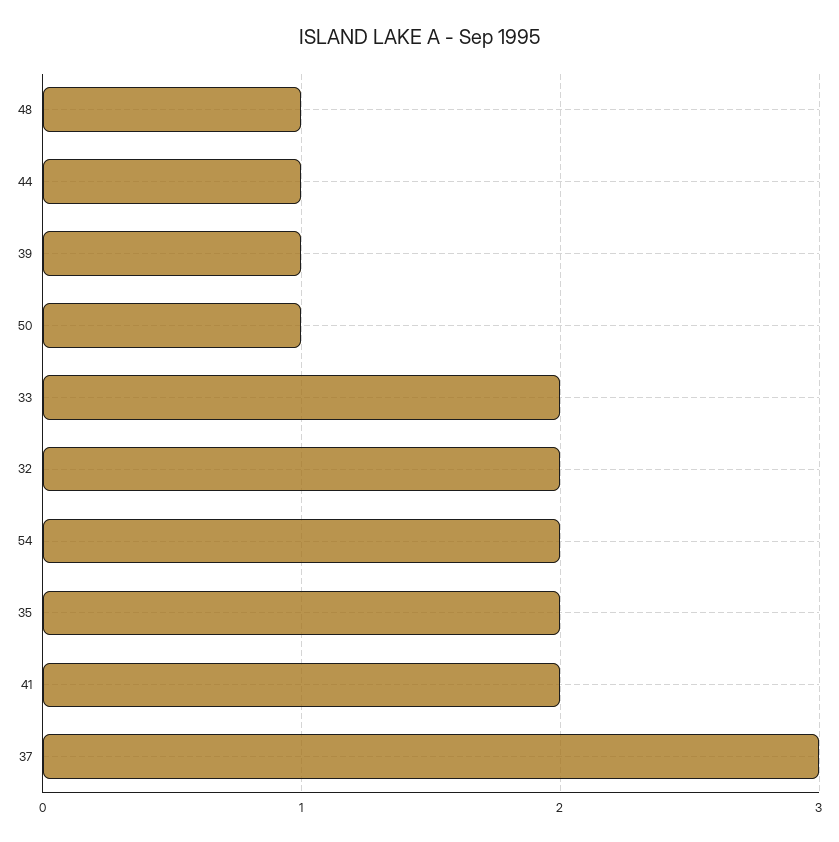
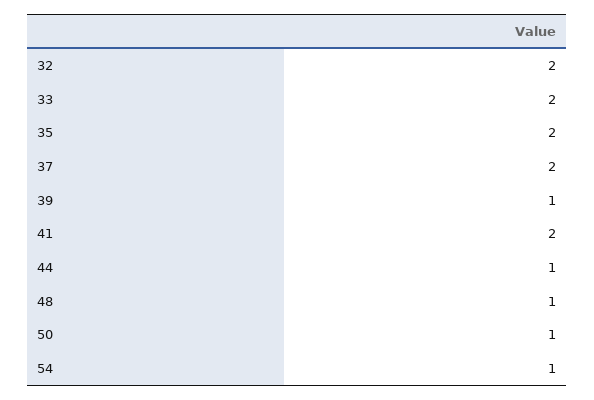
  {
    "48": 1,
    "44": 1,
    "39": 1,
    "50": 1,
    "33": 2,
    "32": 2,
-   "54": 2,
+   "54": 1,
    "35": 2,
    "41": 2,
-   "37": 3
+   "37": 2
  }

